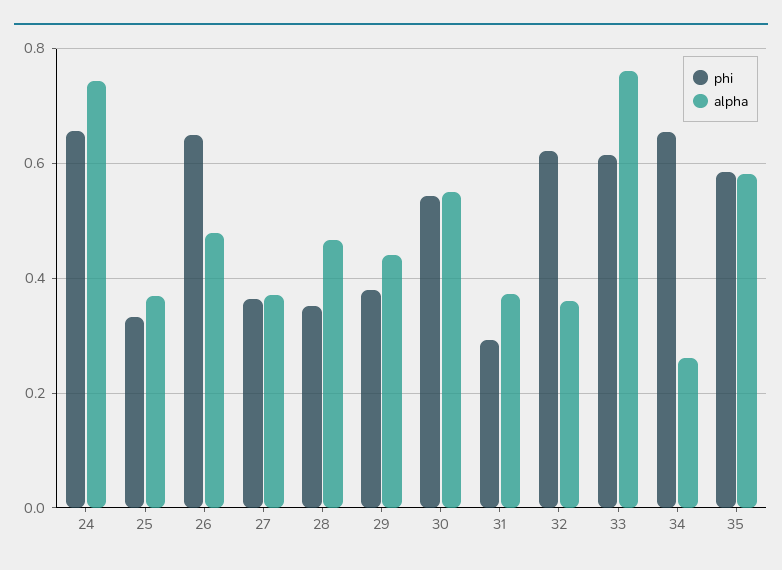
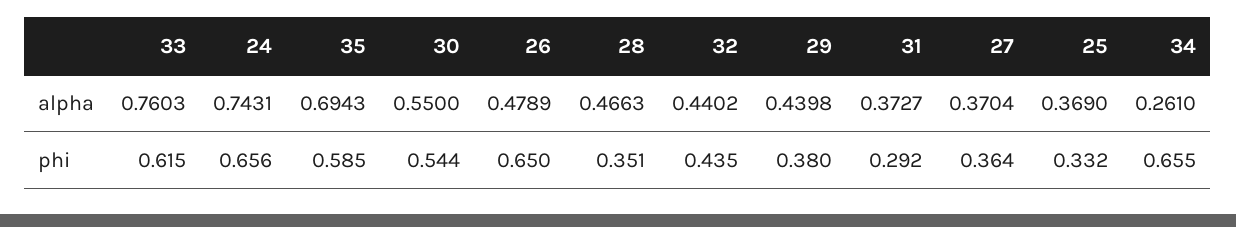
  {
    "phi": {
      "24": 0.656,
      "25": 0.332,
      "26": 0.65,
      "27": 0.364,
      "28": 0.351,
      "29": 0.38,
      "30": 0.544,
      "31": 0.292,
-     "32": 0.62,
+     "32": 0.435,
      "33": 0.615,
      "34": 0.655,
      "35": 0.585
    },
    "alpha": {
      "24": 0.7431,
      "25": 0.369,
      "26": 0.4789,
      "27": 0.3704,
      "28": 0.4663,
      "29": 0.4398,
      "30": 0.55,
      "31": 0.3727,
-     "32": 0.36,
+     "32": 0.4402,
      "33": 0.7603,
      "34": 0.261,
-     "35": 0.58
+     "35": 0.6943
    }
  }

